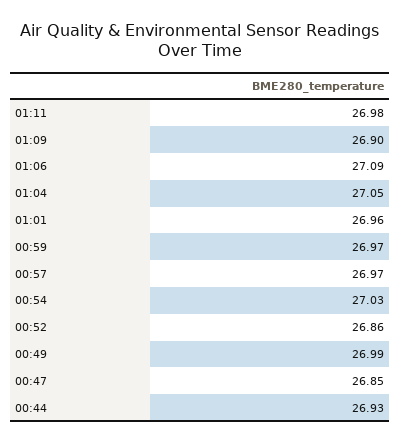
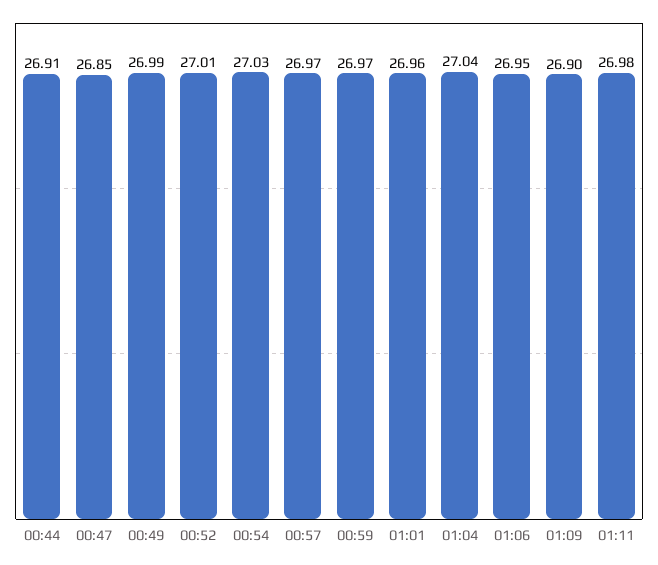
  {
    "01:11": 26.98,
    "01:09": 26.9,
-   "01:06": 27.09,
+   "01:06": 26.95,
-   "01:04": 27.05,
+   "01:04": 27.04,
    "01:01": 26.96,
    "00:59": 26.97,
    "00:57": 26.97,
    "00:54": 27.03,
-   "00:52": 26.86,
+   "00:52": 27.01,
    "00:49": 26.99,
    "00:47": 26.85,
-   "00:44": 26.93
+   "00:44": 26.91
  }

